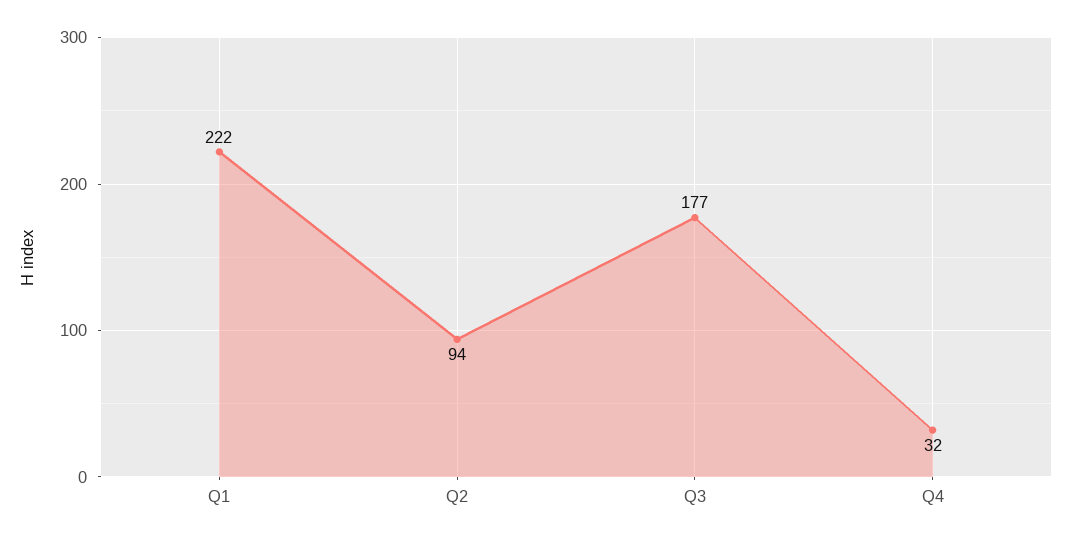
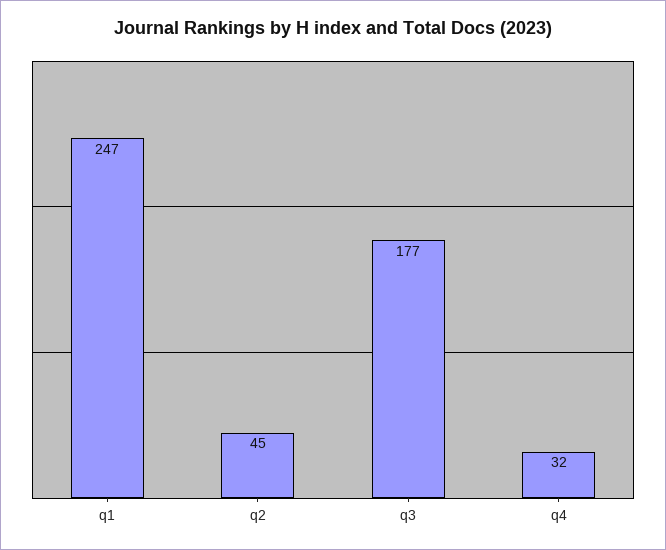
  {
-   "Q1": 222,
+   "Q1": 247,
-   "Q2": 94,
+   "Q2": 45,
    "Q3": 177,
    "Q4": 32
  }

